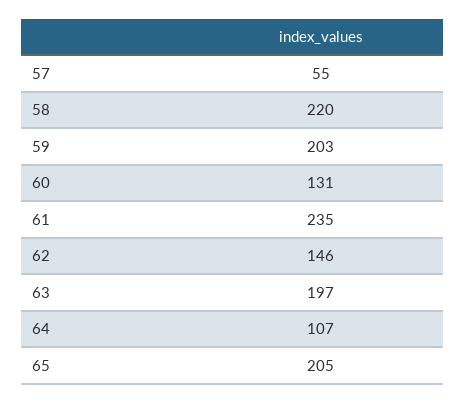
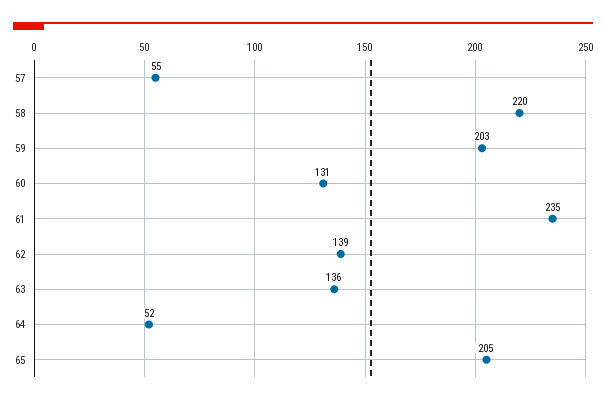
  {
    "57": 55,
    "58": 220,
    "59": 203,
    "60": 131,
    "61": 235,
-   "62": 146,
+   "62": 139,
-   "63": 197,
+   "63": 136,
-   "64": 107,
+   "64": 52,
    "65": 205
  }

